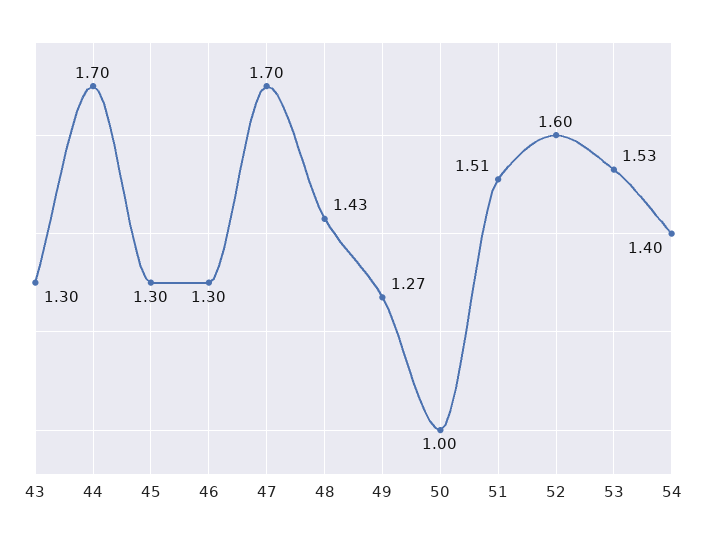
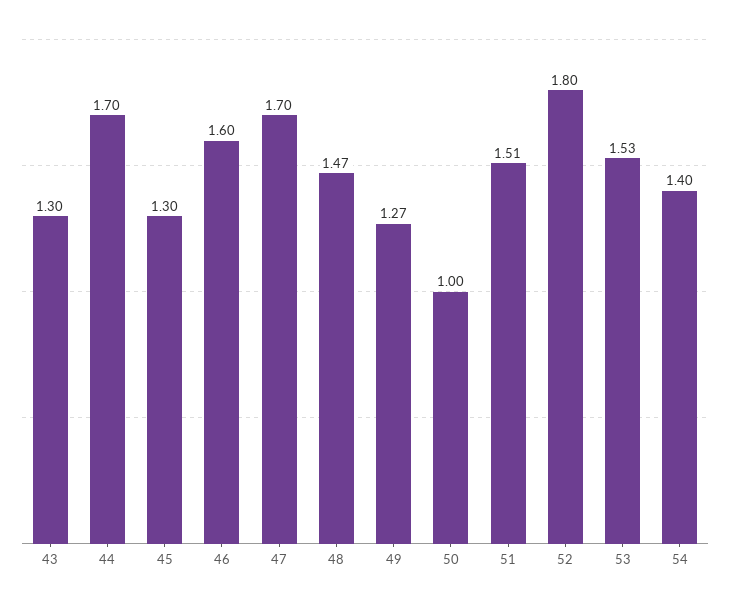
  {
    "43": 1.3,
    "44": 1.7,
    "45": 1.3,
-   "46": 1.3,
+   "46": 1.6,
    "47": 1.7,
-   "48": 1.43,
+   "48": 1.47,
    "49": 1.27,
    "50": 1,
    "51": 1.51,
-   "52": 1.6,
+   "52": 1.8,
    "53": 1.53,
    "54": 1.4
  }

